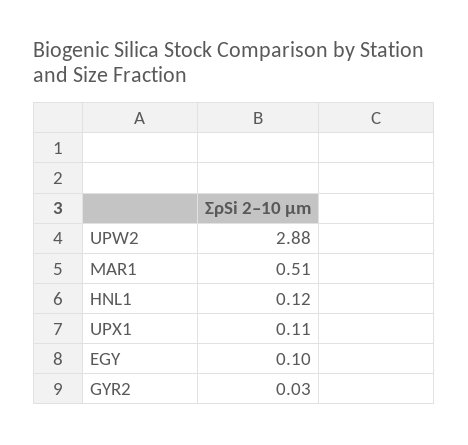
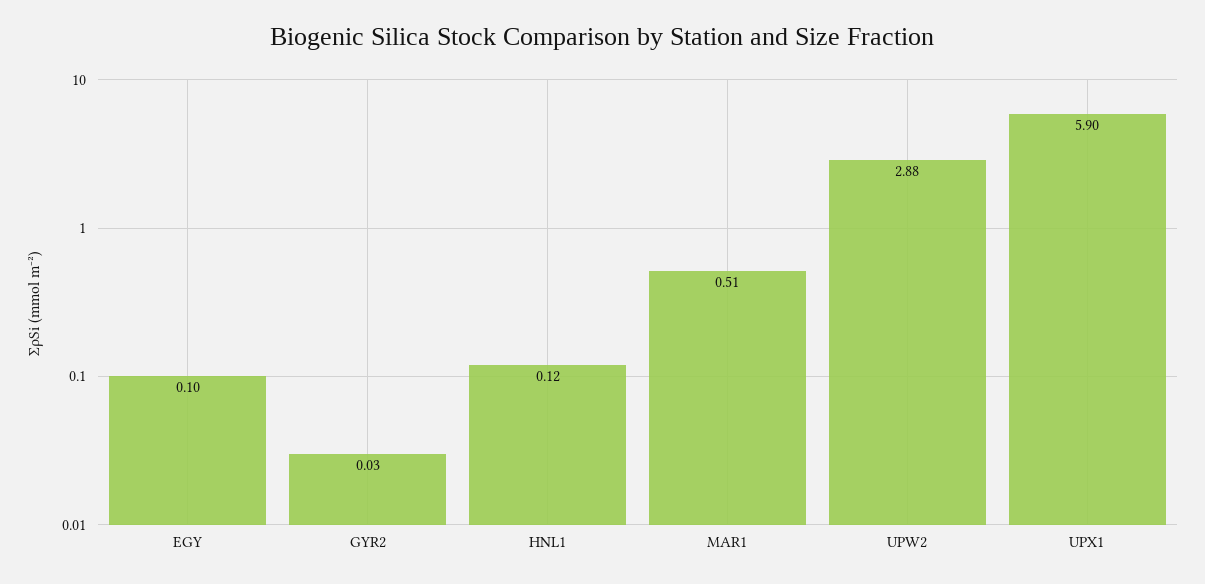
  {
    "UPW2": 2.88,
    "MAR1": 0.51,
    "HNL1": 0.12,
-   "UPX1": 0.11,
+   "UPX1": 5.9,
    "EGY": 0.1,
    "GYR2": 0.03
  }

